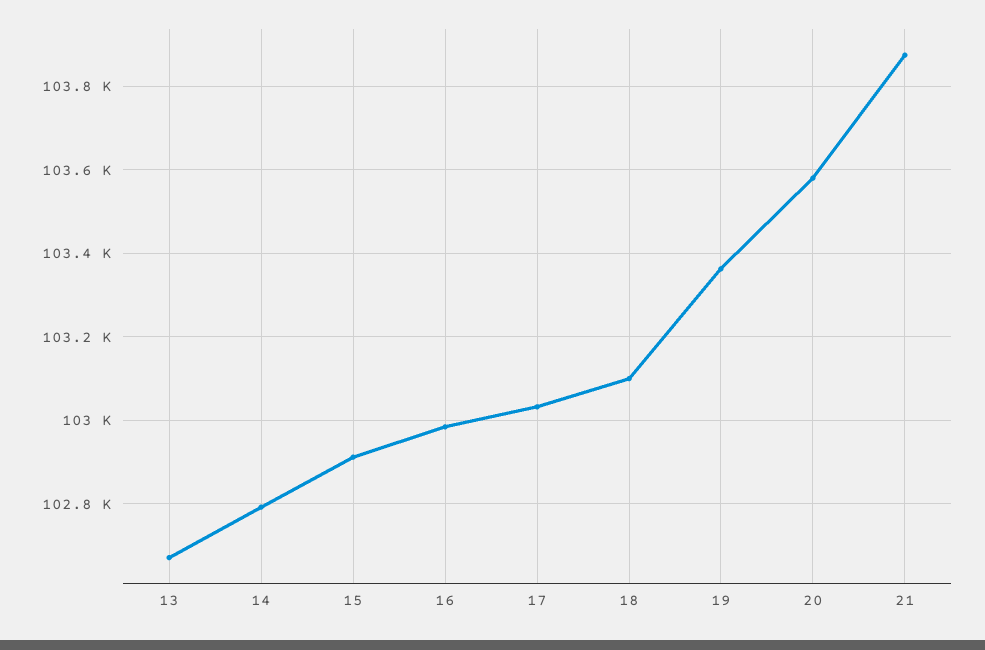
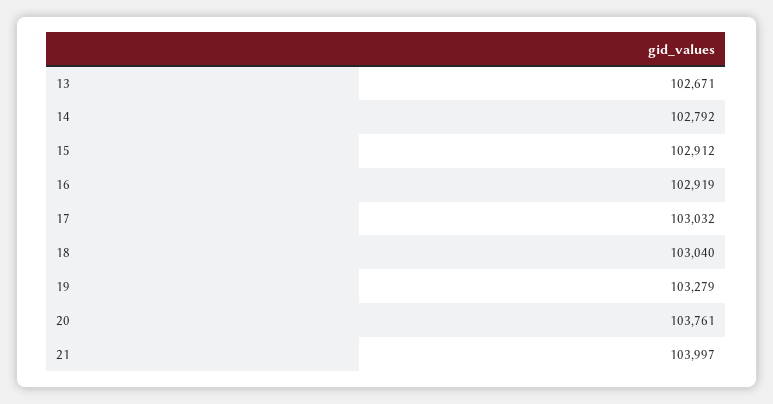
  {
    "13": 102671,
    "14": 102792,
    "15": 102912,
-   "16": 102980,
+   "16": 102919,
    "17": 103032,
-   "18": 103100,
+   "18": 103040,
-   "19": 103360,
+   "19": 103279,
-   "20": 103580,
+   "20": 103761,
-   "21": 103880
+   "21": 103997
  }

